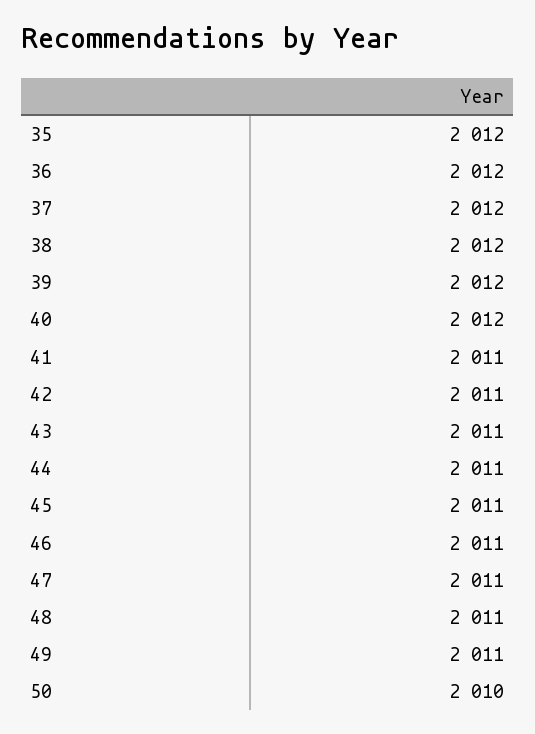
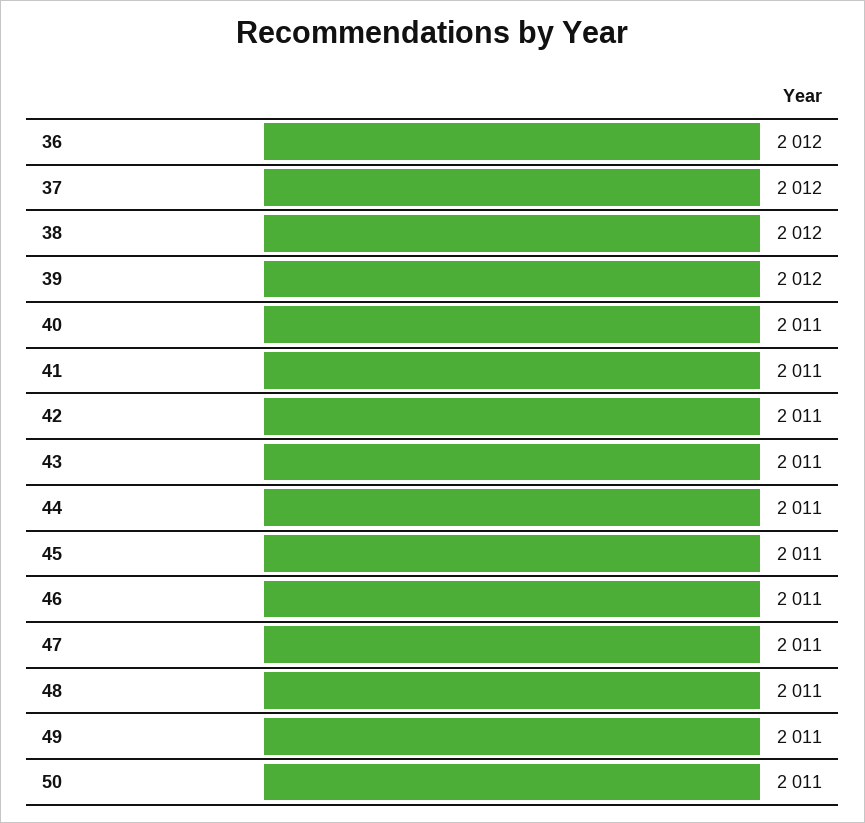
  {
-   "35": 2012,
    "36": 2012,
    "37": 2012,
    "38": 2012,
    "39": 2012,
-   "40": 2012,
+   "40": 2011,
    "41": 2011,
    "42": 2011,
    "43": 2011,
    "44": 2011,
    "45": 2011,
    "46": 2011,
    "47": 2011,
    "48": 2011,
    "49": 2011,
-   "50": 2010
+   "50": 2011
  }

